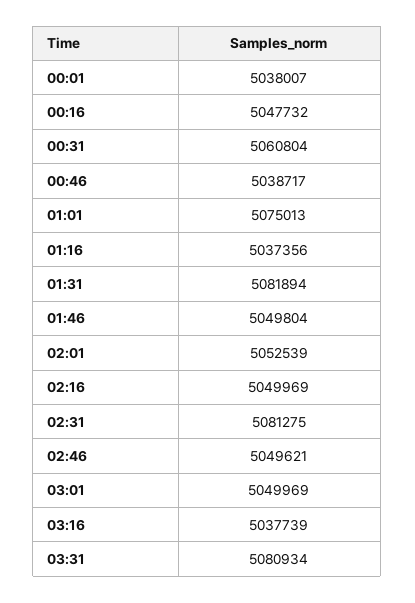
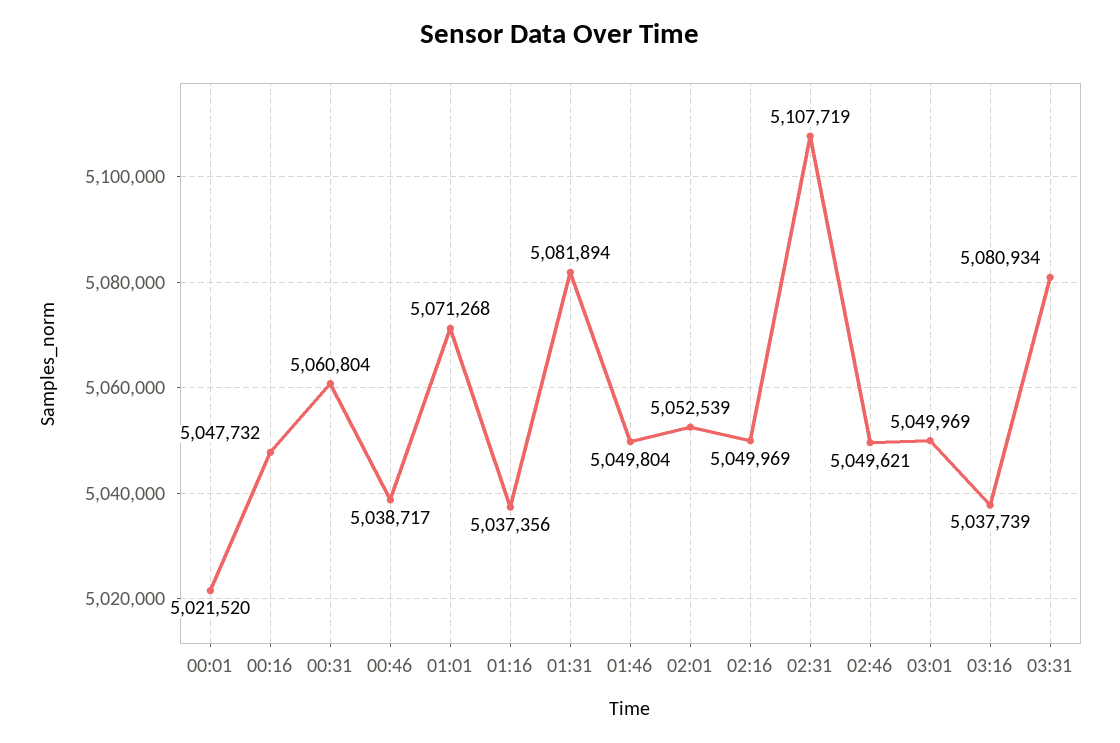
  {
-   "00:01": 5038007,
+   "00:01": 5021520,
    "00:16": 5047732,
    "00:31": 5060804,
    "00:46": 5038717,
-   "01:01": 5075013,
+   "01:01": 5071268,
    "01:16": 5037356,
    "01:31": 5081894,
    "01:46": 5049804,
    "02:01": 5052539,
    "02:16": 5049969,
-   "02:31": 5081275,
+   "02:31": 5107719,
    "02:46": 5049621,
    "03:01": 5049969,
    "03:16": 5037739,
    "03:31": 5080934
  }

